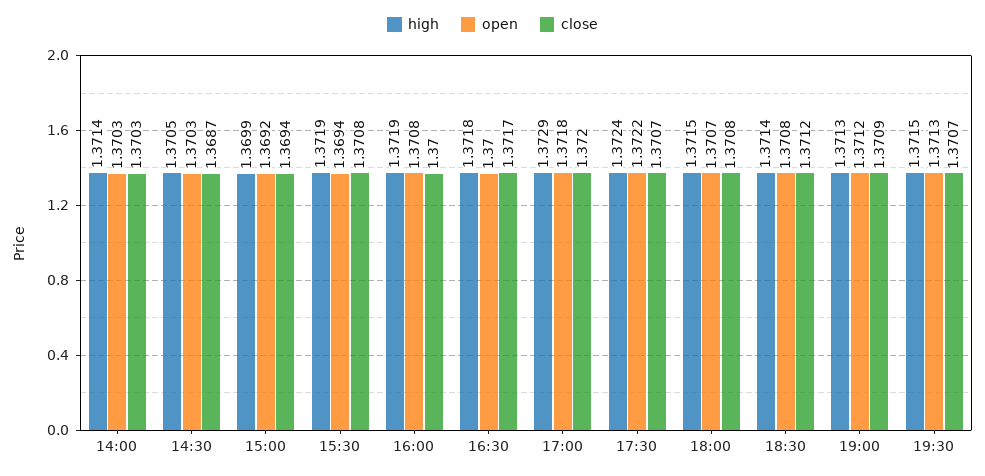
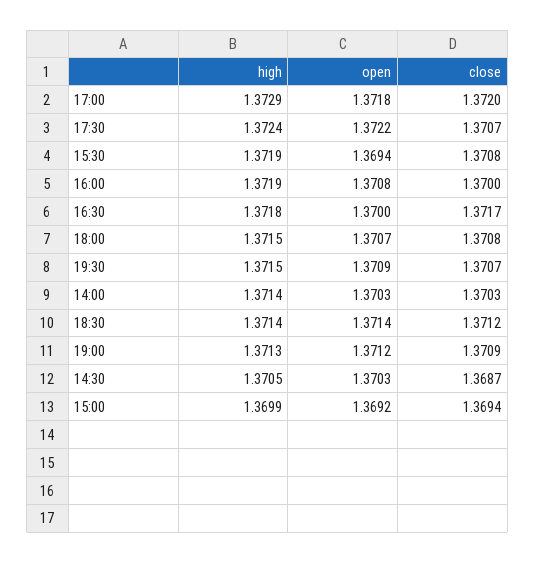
  {
    "high": {
      "14:00": 1.3714,
      "14:30": 1.3705,
      "15:00": 1.3699,
      "15:30": 1.3719,
      "16:00": 1.3719,
      "16:30": 1.3718,
      "17:00": 1.3729,
      "17:30": 1.3724,
      "18:00": 1.3715,
      "18:30": 1.3714,
      "19:00": 1.3713,
      "19:30": 1.3715
    },
    "open": {
      "14:00": 1.3703,
      "14:30": 1.3703,
      "15:00": 1.3692,
      "15:30": 1.3694,
      "16:00": 1.3708,
      "16:30": 1.37,
      "17:00": 1.3718,
      "17:30": 1.3722,
      "18:00": 1.3707,
-     "18:30": 1.3708,
+     "18:30": 1.3714,
      "19:00": 1.3712,
-     "19:30": 1.3713
+     "19:30": 1.3709
    },
    "close": {
      "14:00": 1.3703,
      "14:30": 1.3687,
      "15:00": 1.3694,
      "15:30": 1.3708,
      "16:00": 1.37,
      "16:30": 1.3717,
      "17:00": 1.372,
      "17:30": 1.3707,
      "18:00": 1.3708,
      "18:30": 1.3712,
      "19:00": 1.3709,
      "19:30": 1.3707
    }
  }

